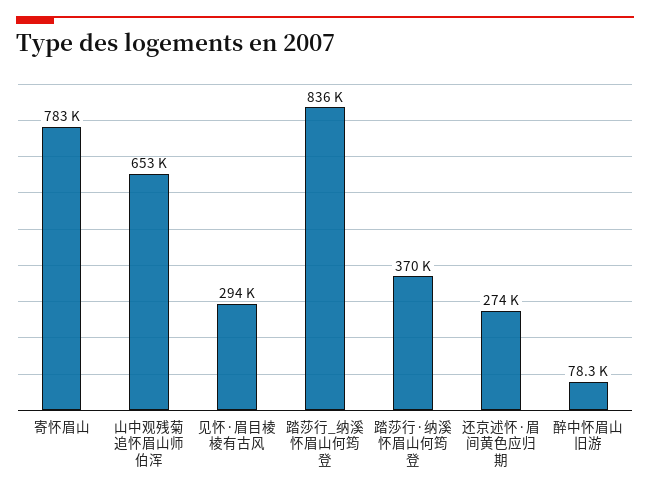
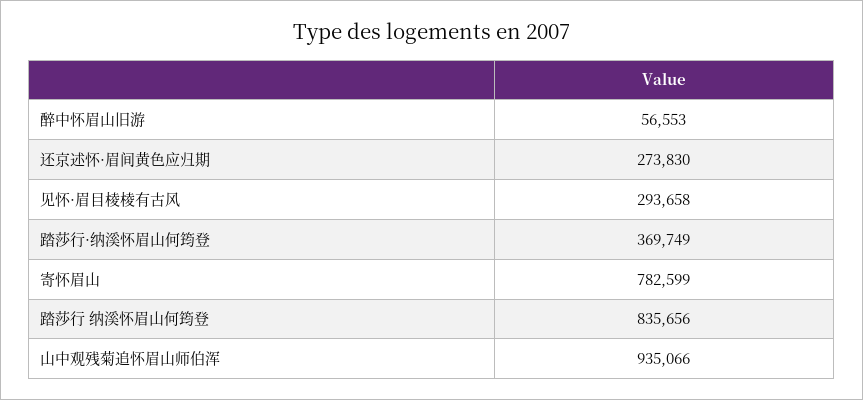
  {
    "寄怀眉山": 782599,
-   "山中观残菊追怀眉山师伯浑": 653000,
+   "山中观残菊追怀眉山师伯浑": 935066,
    "见怀·眉目棱棱有古风": 293658,
    "踏莎行_纳溪怀眉山何筠登": 835656,
    "踏莎行·纳溪怀眉山何筠登": 369749,
    "还京述怀·眉间黄色应归期": 273830,
-   "醉中怀眉山旧游": 78300
+   "醉中怀眉山旧游": 56553
  }

